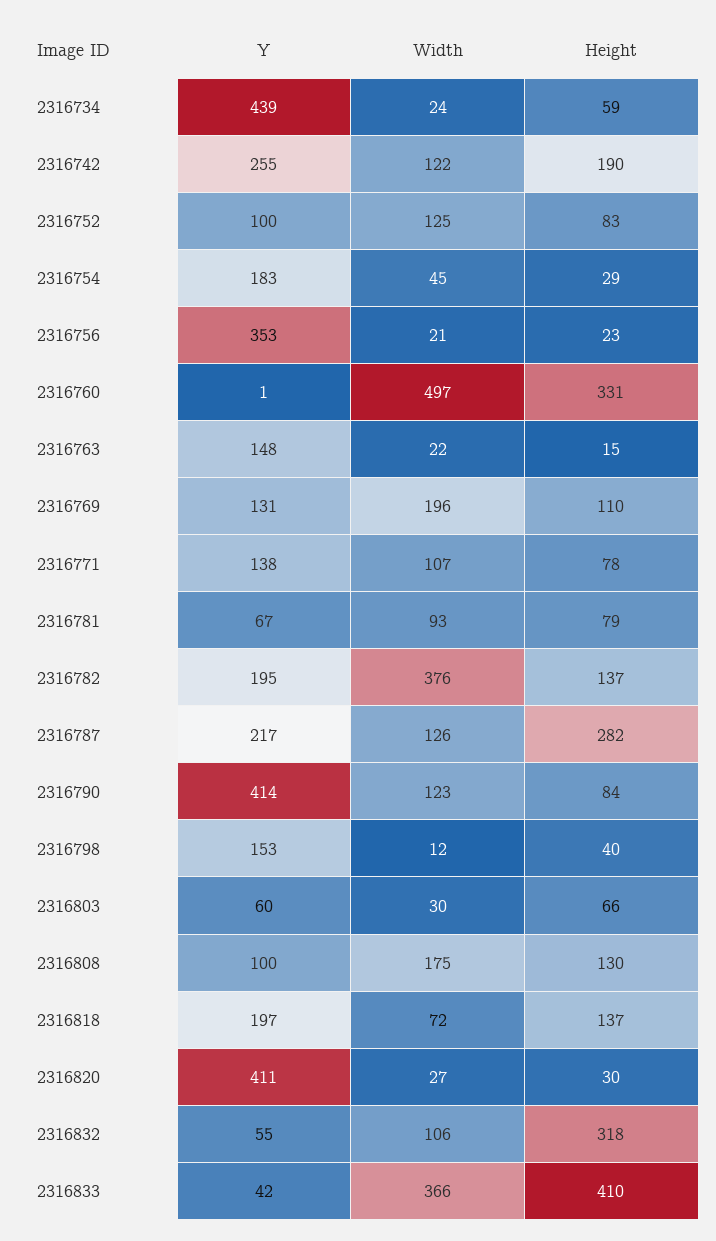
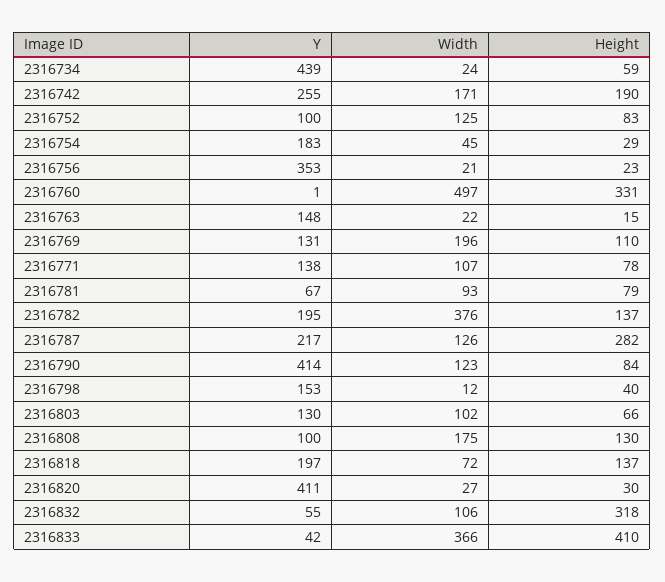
  {
    "Y": {
      "2316734": 439,
      "2316742": 255,
      "2316752": 100,
      "2316754": 183,
      "2316756": 353,
      "2316760": 1,
      "2316763": 148,
      "2316769": 131,
      "2316771": 138,
      "2316781": 67,
      "2316782": 195,
      "2316787": 217,
      "2316790": 414,
      "2316798": 153,
-     "2316803": 60,
+     "2316803": 130,
      "2316808": 100,
      "2316818": 197,
      "2316820": 411,
      "2316832": 55,
      "2316833": 42
    },
    "Width": {
      "2316734": 24,
-     "2316742": 122,
+     "2316742": 171,
      "2316752": 125,
      "2316754": 45,
      "2316756": 21,
      "2316760": 497,
      "2316763": 22,
      "2316769": 196,
      "2316771": 107,
      "2316781": 93,
      "2316782": 376,
      "2316787": 126,
      "2316790": 123,
      "2316798": 12,
-     "2316803": 30,
+     "2316803": 102,
      "2316808": 175,
      "2316818": 72,
      "2316820": 27,
      "2316832": 106,
      "2316833": 366
    },
    "Height": {
      "2316734": 59,
      "2316742": 190,
      "2316752": 83,
      "2316754": 29,
      "2316756": 23,
      "2316760": 331,
      "2316763": 15,
      "2316769": 110,
      "2316771": 78,
      "2316781": 79,
      "2316782": 137,
      "2316787": 282,
      "2316790": 84,
      "2316798": 40,
      "2316803": 66,
      "2316808": 130,
      "2316818": 137,
      "2316820": 30,
      "2316832": 318,
      "2316833": 410
    }
  }

